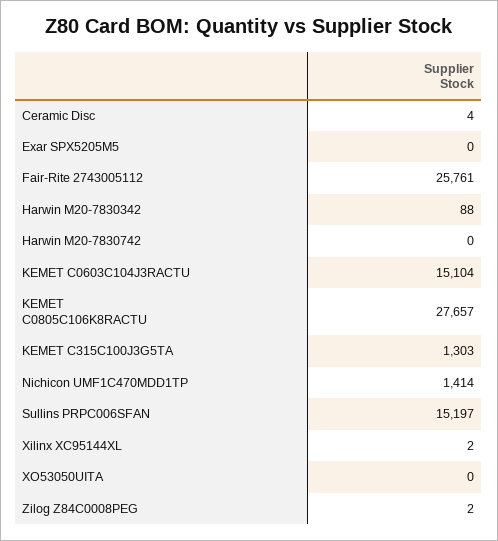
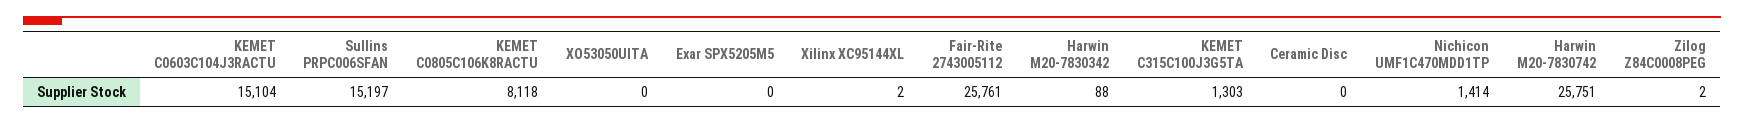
  {
-   "Ceramic Disc": 4,
+   "Ceramic Disc": 0,
    "Exar SPX5205M5": 0,
    "Fair-Rite 2743005112": 25761,
    "Harwin M20-7830342": 88,
-   "Harwin M20-7830742": 0,
+   "Harwin M20-7830742": 25751,
    "KEMET C0603C104J3RACTU": 15104,
-   "KEMET C0805C106K8RACTU": 27657,
+   "KEMET C0805C106K8RACTU": 8118,
    "KEMET C315C100J3G5TA": 1303,
    "Nichicon UMF1C470MDD1TP": 1414,
    "Sullins PRPC006SFAN": 15197,
    "Xilinx XC95144XL": 2,
    "XO53050UITA": 0,
    "Zilog Z84C0008PEG": 2
  }

